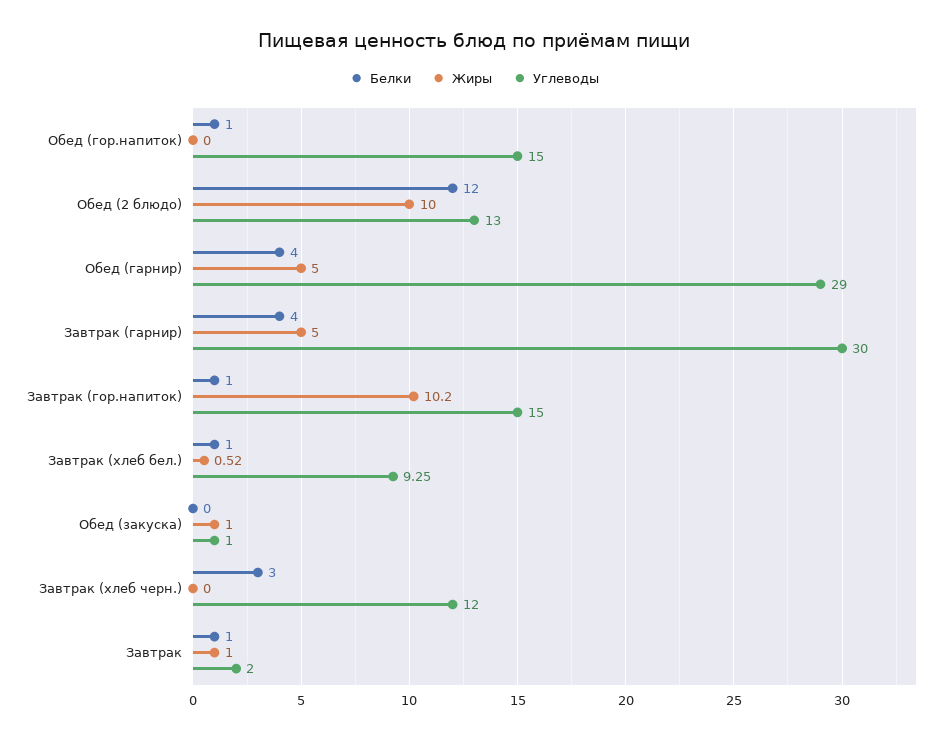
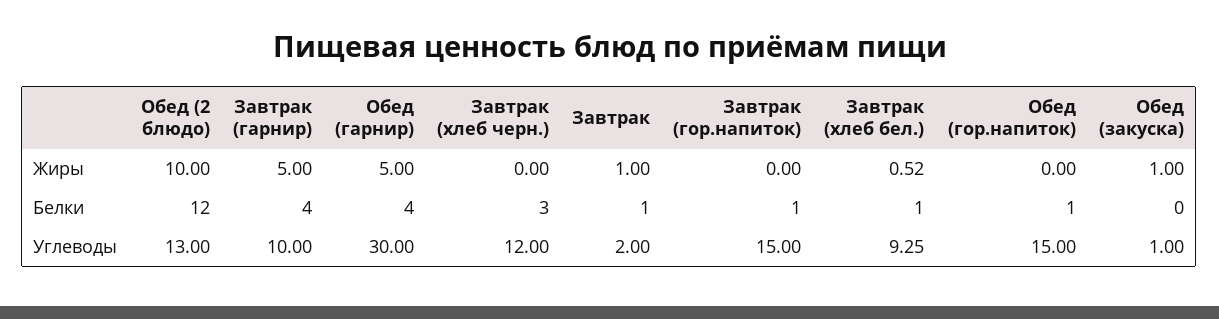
  {
    "Белки": {
      "Обед (гор.напиток)": 1,
      "Обед (2 блюдо)": 12,
      "Обед (гарнир)": 4,
      "Завтрак (гарнир)": 4,
      "Завтрак (гор.напиток)": 1,
      "Завтрак (хлеб бел.)": 1,
      "Обед (закуска)": 0,
      "Завтрак (хлеб черн.)": 3,
      "Завтрак": 1
    },
    "Жиры": {
      "Обед (гор.напиток)": 0,
      "Обед (2 блюдо)": 10,
      "Обед (гарнир)": 5,
      "Завтрак (гарнир)": 5,
-     "Завтрак (гор.напиток)": 10.2,
+     "Завтрак (гор.напиток)": 0,
      "Завтрак (хлеб бел.)": 0.52,
      "Обед (закуска)": 1,
      "Завтрак (хлеб черн.)": 0,
      "Завтрак": 1
    },
    "Углеводы": {
      "Обед (гор.напиток)": 15,
      "Обед (2 блюдо)": 13,
-     "Обед (гарнир)": 29,
+     "Обед (гарнир)": 30,
-     "Завтрак (гарнир)": 30,
+     "Завтрак (гарнир)": 10,
      "Завтрак (гор.напиток)": 15,
      "Завтрак (хлеб бел.)": 9.25,
      "Обед (закуска)": 1,
      "Завтрак (хлеб черн.)": 12,
      "Завтрак": 2
    }
  }

